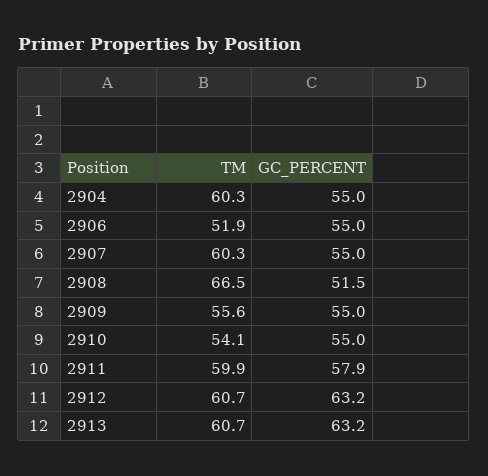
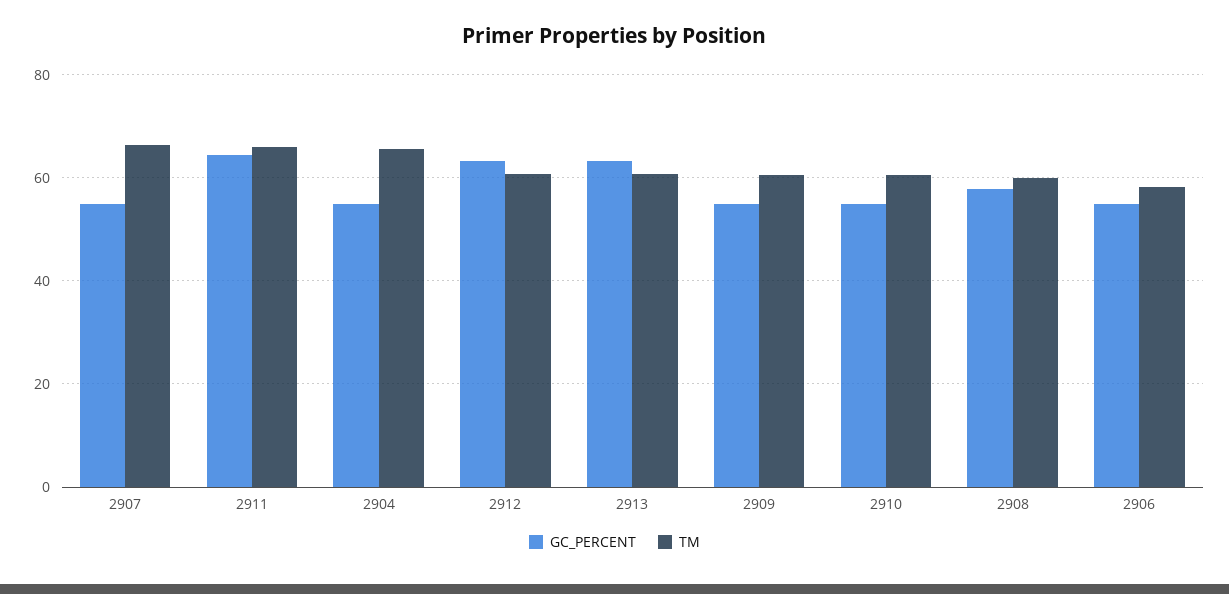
  {
    "TM": {
-     "2904": 60.3,
+     "2904": 66,
-     "2906": 51.9,
+     "2906": 58,
-     "2907": 60.3,
+     "2907": 66,
-     "2908": 66.5,
+     "2908": 60,
-     "2909": 55.6,
+     "2909": 60,
-     "2910": 54.1,
+     "2910": 60,
-     "2911": 59.9,
+     "2911": 66,
      "2912": 60.7,
      "2913": 60.7
    },
    "GC_PERCENT": {
      "2904": 55,
      "2906": 55,
      "2907": 55,
-     "2908": 51.5,
+     "2908": 58,
      "2909": 55,
      "2910": 55,
-     "2911": 57.9,
+     "2911": 64,
      "2912": 63.2,
      "2913": 63.2
    }
  }

